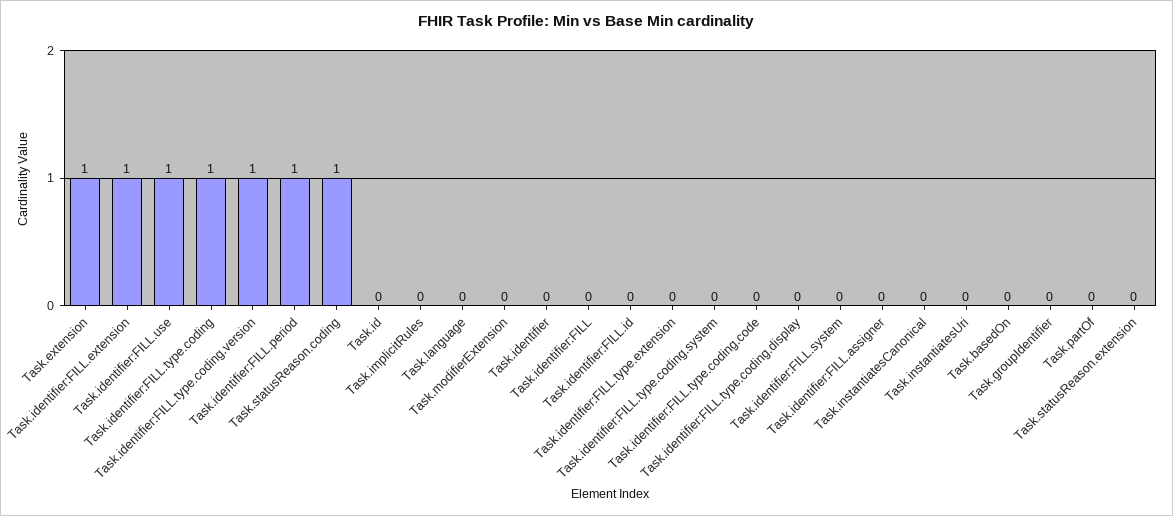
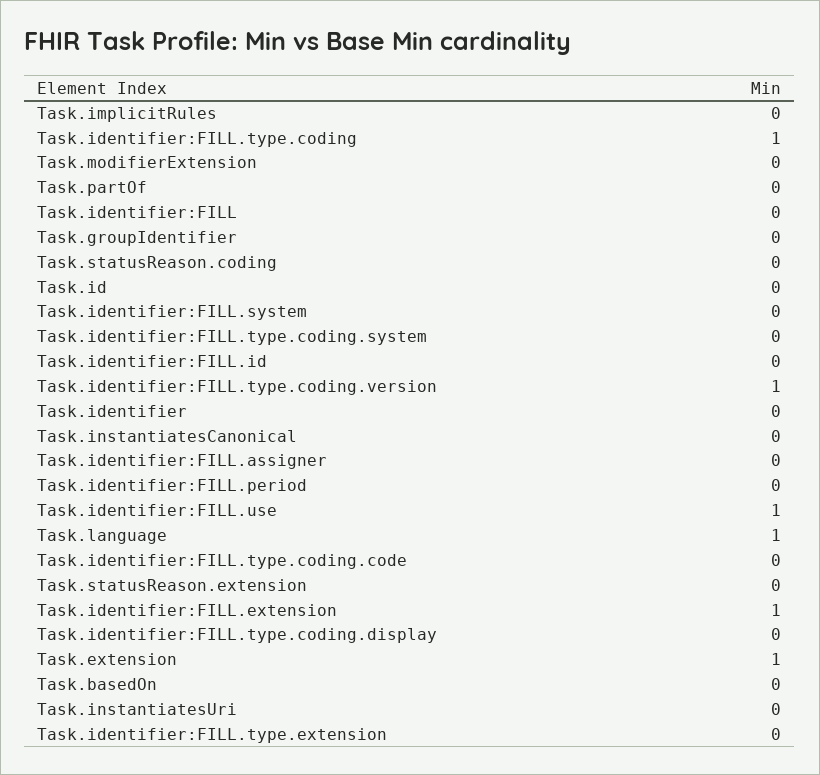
  {
    "Task.extension": 1,
    "Task.identifier:FILL.extension": 1,
    "Task.identifier:FILL.use": 1,
    "Task.identifier:FILL.type.coding": 1,
    "Task.identifier:FILL.type.coding.version": 1,
-   "Task.identifier:FILL.period": 1,
+   "Task.identifier:FILL.period": 0,
-   "Task.statusReason.coding": 1,
+   "Task.statusReason.coding": 0,
    "Task.id": 0,
    "Task.implicitRules": 0,
-   "Task.language": 0,
+   "Task.language": 1,
    "Task.modifierExtension": 0,
    "Task.identifier": 0,
    "Task.identifier:FILL": 0,
    "Task.identifier:FILL.id": 0,
    "Task.identifier:FILL.type.extension": 0,
    "Task.identifier:FILL.type.coding.system": 0,
    "Task.identifier:FILL.type.coding.code": 0,
    "Task.identifier:FILL.type.coding.display": 0,
    "Task.identifier:FILL.system": 0,
    "Task.identifier:FILL.assigner": 0,
    "Task.instantiatesCanonical": 0,
    "Task.instantiatesUri": 0,
    "Task.basedOn": 0,
    "Task.groupIdentifier": 0,
    "Task.partOf": 0,
    "Task.statusReason.extension": 0
  }

